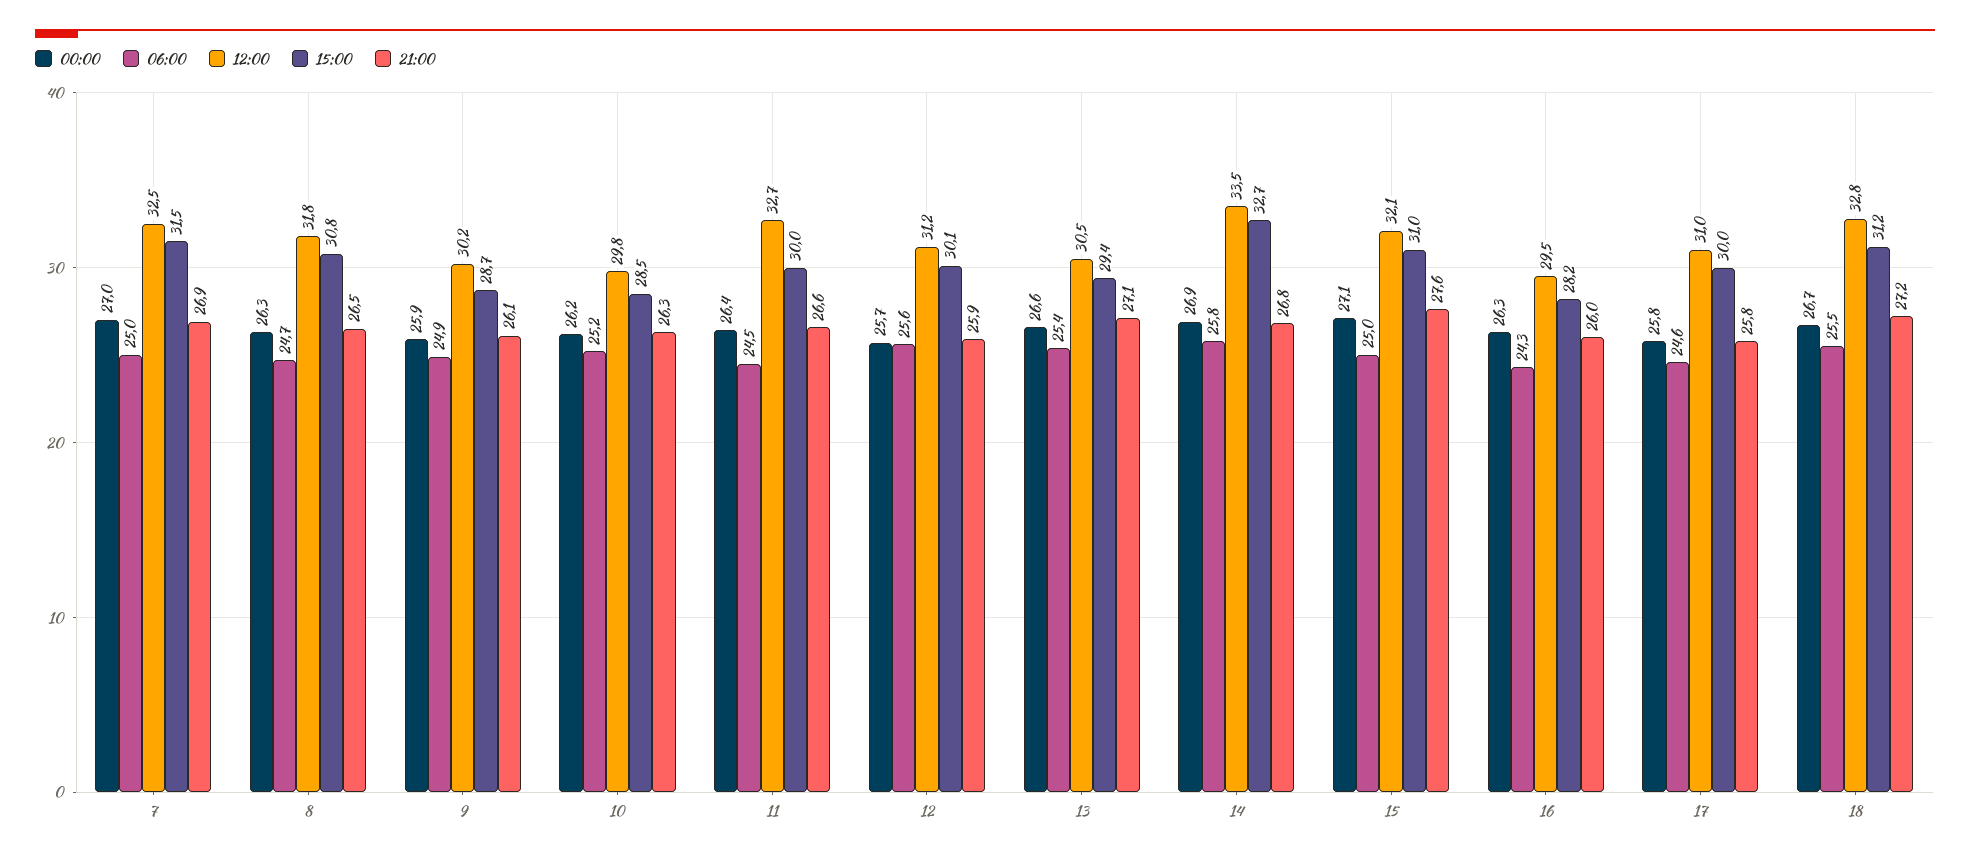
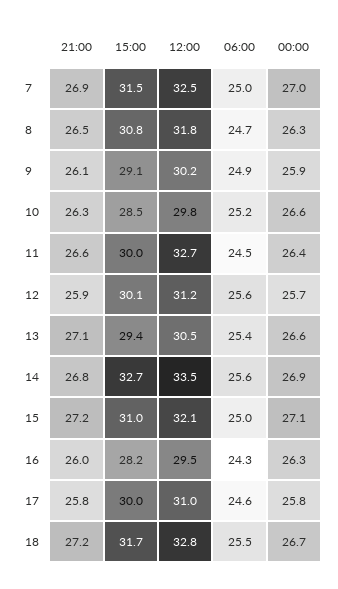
  {
    "00:00": {
      "7": 27,
      "8": 26.3,
      "9": 25.9,
-     "10": 26.2,
+     "10": 26.6,
      "11": 26.4,
      "12": 25.7,
      "13": 26.6,
      "14": 26.9,
      "15": 27.1,
      "16": 26.3,
      "17": 25.8,
      "18": 26.7
    },
    "06:00": {
      "7": 25,
      "8": 24.7,
      "9": 24.9,
      "10": 25.2,
      "11": 24.5,
      "12": 25.6,
      "13": 25.4,
-     "14": 25.8,
+     "14": 25.6,
      "15": 25,
      "16": 24.3,
      "17": 24.6,
      "18": 25.5
    },
    "12:00": {
      "7": 32.5,
      "8": 31.8,
      "9": 30.2,
      "10": 29.8,
      "11": 32.7,
      "12": 31.2,
      "13": 30.5,
      "14": 33.5,
      "15": 32.1,
      "16": 29.5,
      "17": 31,
      "18": 32.8
    },
    "15:00": {
      "7": 31.5,
      "8": 30.8,
-     "9": 28.7,
+     "9": 29.1,
      "10": 28.5,
      "11": 30,
      "12": 30.1,
      "13": 29.4,
      "14": 32.7,
      "15": 31,
      "16": 28.2,
      "17": 30,
-     "18": 31.2
+     "18": 31.7
    },
    "21:00": {
      "7": 26.9,
      "8": 26.5,
      "9": 26.1,
      "10": 26.3,
      "11": 26.6,
      "12": 25.9,
      "13": 27.1,
      "14": 26.8,
-     "15": 27.6,
+     "15": 27.2,
      "16": 26,
      "17": 25.8,
      "18": 27.2
    }
  }

